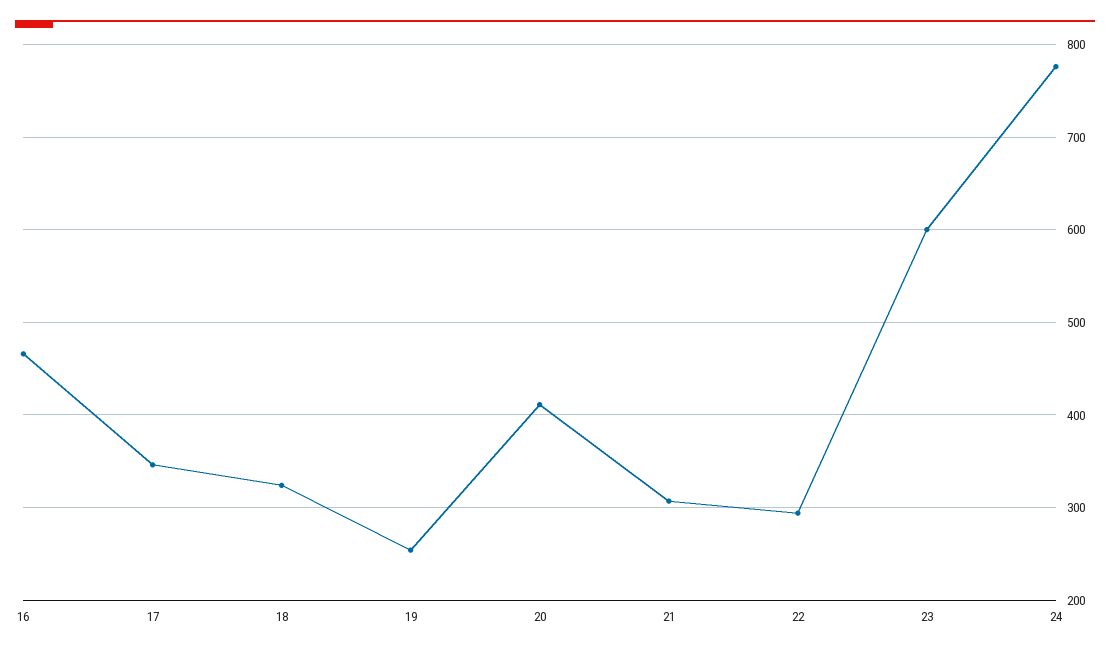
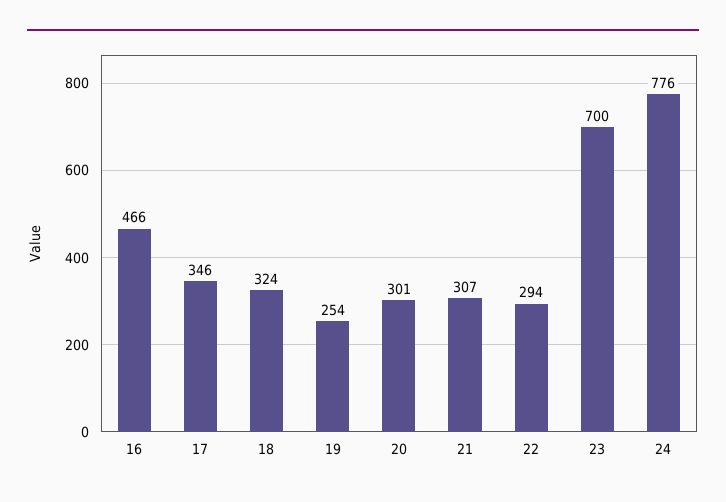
  {
    "16": 466,
    "17": 346,
    "18": 324,
    "19": 254,
-   "20": 410,
+   "20": 301,
    "21": 307,
    "22": 294,
-   "23": 600,
+   "23": 700,
    "24": 776
  }

